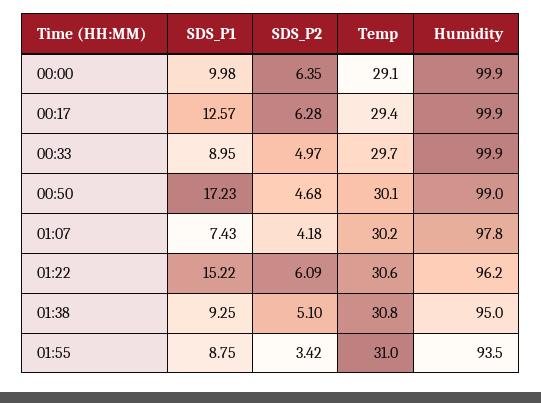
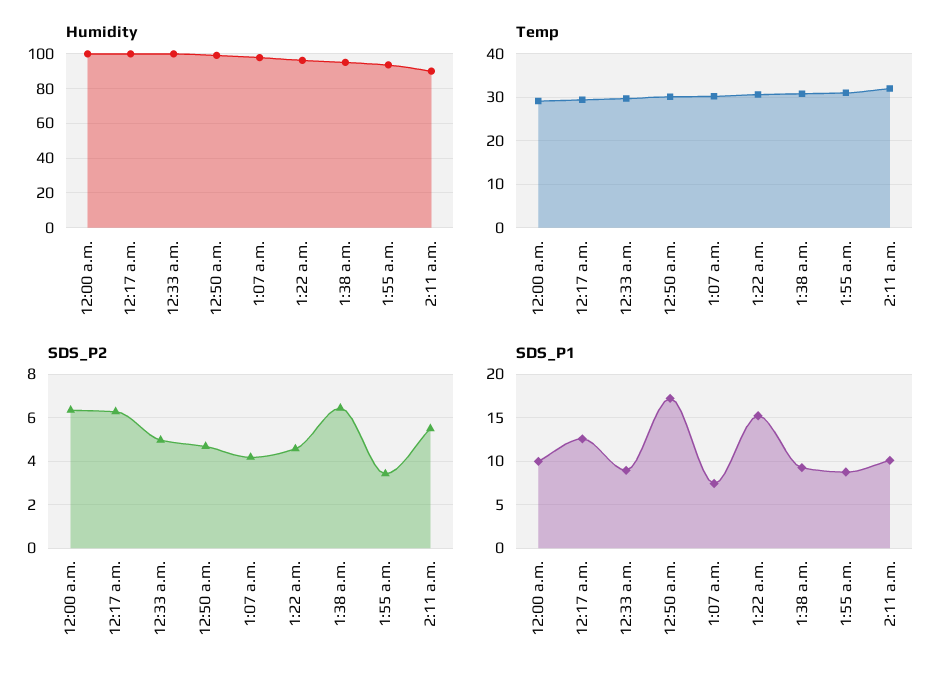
  {
    "SDS_P1": {
      "00:00": 9.98,
      "00:17": 12.57,
      "00:33": 8.95,
      "00:50": 17.23,
      "01:07": 7.43,
      "01:22": 15.22,
      "01:38": 9.25,
-     "01:55": 8.75
+     "01:55": 8.75,
+     "2:11 a.m.": 10
    },
    "SDS_P2": {
      "00:00": 6.35,
      "00:17": 6.28,
      "00:33": 4.97,
      "00:50": 4.68,
      "01:07": 4.18,
-     "01:22": 6.09,
+     "01:22": 4.5,
-     "01:38": 5.1,
+     "01:38": 6.5,
-     "01:55": 3.42
+     "01:55": 3.42,
+     "2:11 a.m.": 5.5
    },
    "Temp": {
      "00:00": 29.1,
      "00:17": 29.4,
      "00:33": 29.7,
      "00:50": 30.1,
      "01:07": 30.2,
      "01:22": 30.6,
      "01:38": 30.8,
-     "01:55": 31
+     "01:55": 31,
+     "2:11 a.m.": 32
    },
    "Humidity": {
      "00:00": 99.9,
      "00:17": 99.9,
      "00:33": 99.9,
      "00:50": 99,
      "01:07": 97.8,
      "01:22": 96.2,
      "01:38": 95,
-     "01:55": 93.5
+     "01:55": 93.5,
+     "2:11 a.m.": 90
    }
  }

